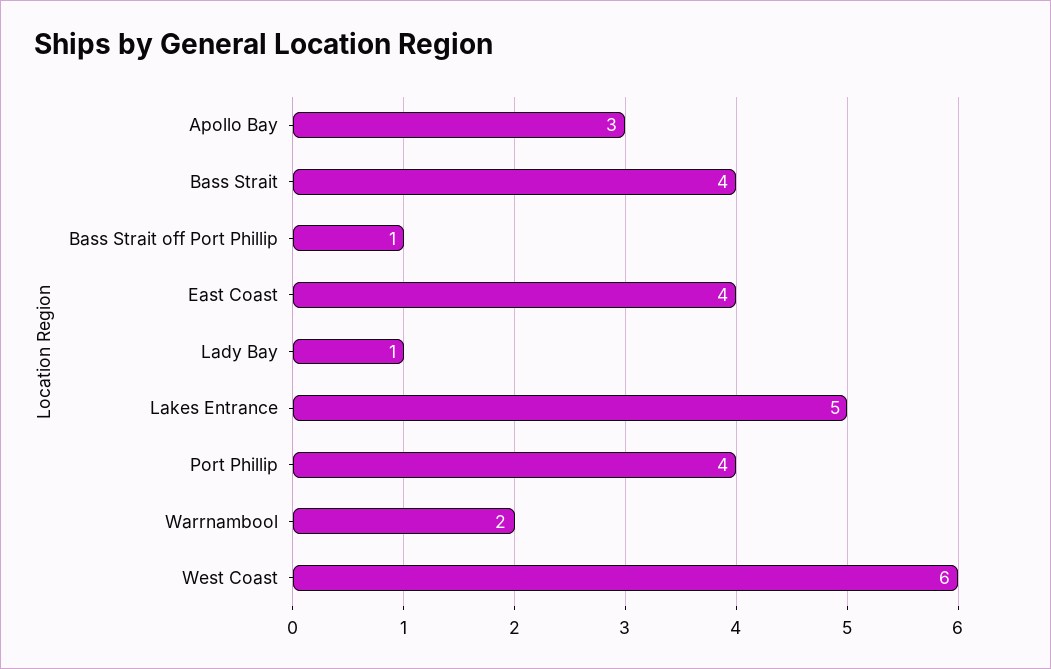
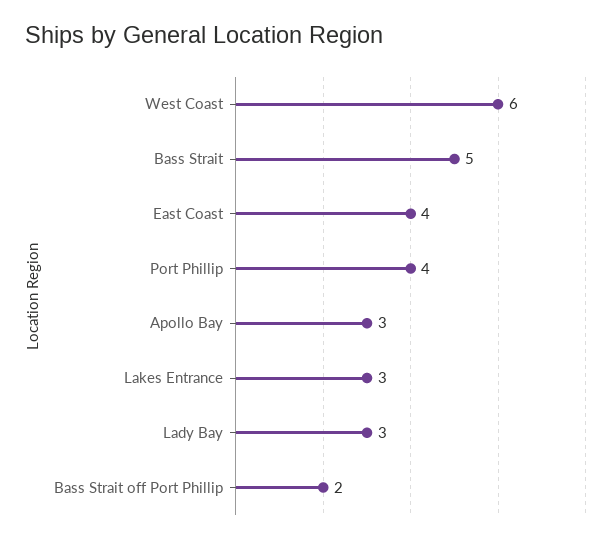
  {
    "Apollo Bay": 3,
-   "Bass Strait": 4,
+   "Bass Strait": 5,
-   "Bass Strait off Port Phillip": 1,
+   "Bass Strait off Port Phillip": 2,
    "East Coast": 4,
-   "Lady Bay": 1,
+   "Lady Bay": 3,
-   "Lakes Entrance": 5,
+   "Lakes Entrance": 3,
    "Port Phillip": 4,
-   "Warrnambool": 2,
    "West Coast": 6
  }

